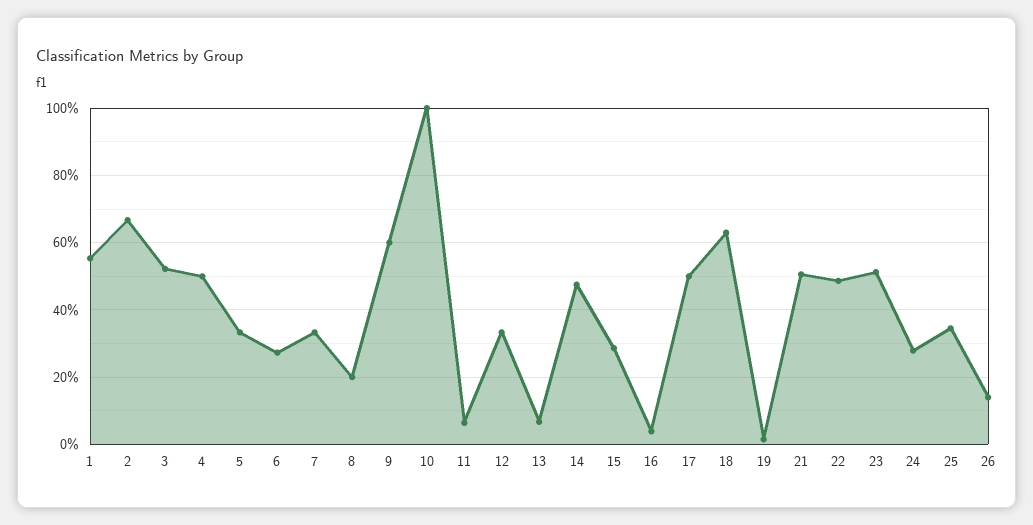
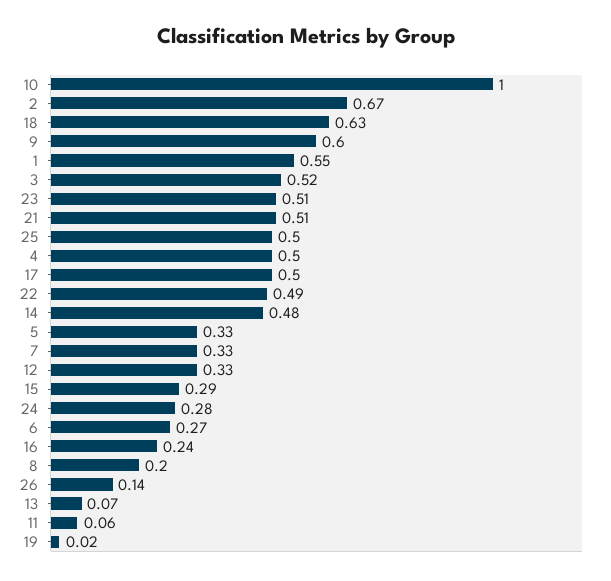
  {
    "1": 0.55,
    "2": 0.67,
    "3": 0.52,
    "4": 0.5,
    "5": 0.33,
    "6": 0.27,
    "7": 0.33,
    "8": 0.2,
    "9": 0.6,
    "10": 1,
    "11": 0.06,
    "12": 0.33,
    "13": 0.07,
    "14": 0.48,
    "15": 0.29,
-   "16": 0.04,
+   "16": 0.24,
    "17": 0.5,
    "18": 0.63,
    "19": 0.02,
    "21": 0.51,
    "22": 0.49,
    "23": 0.51,
    "24": 0.28,
-   "25": 0.34,
+   "25": 0.5,
    "26": 0.14
  }

